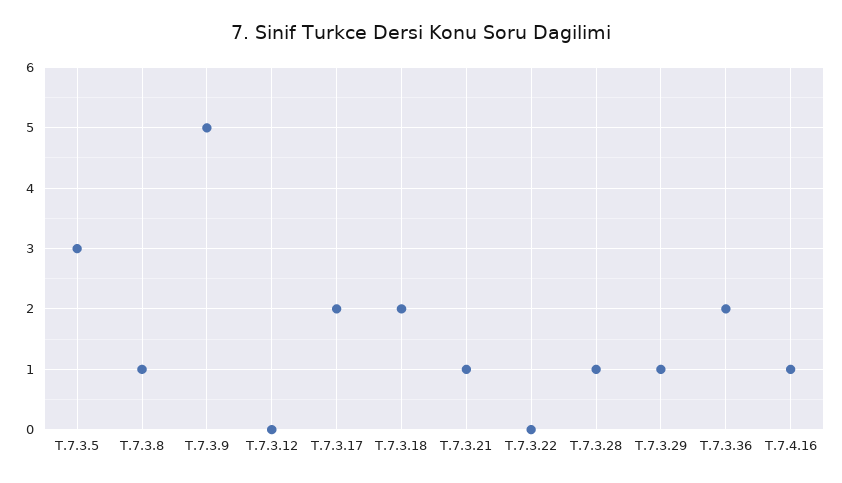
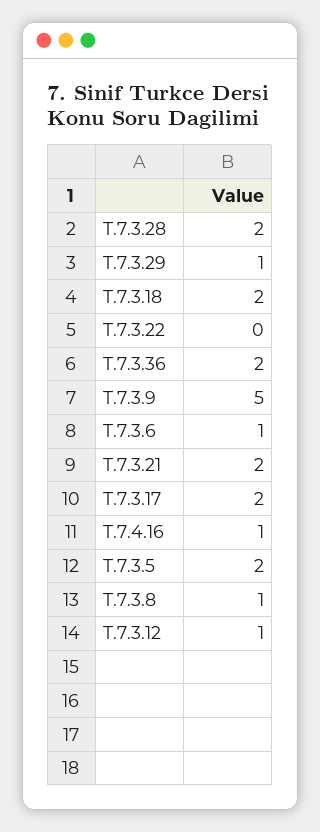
  {
-   "T.7.3.5": 3,
+   "T.7.3.5": 2,
    "T.7.3.8": 1,
    "T.7.3.9": 5,
-   "T.7.3.12": 0,
+   "T.7.3.12": 1,
    "T.7.3.17": 2,
    "T.7.3.18": 2,
-   "T.7.3.21": 1,
+   "T.7.3.21": 2,
    "T.7.3.22": 0,
-   "T.7.3.28": 1,
+   "T.7.3.28": 2,
    "T.7.3.29": 1,
    "T.7.3.36": 2,
-   "T.7.4.16": 1
+   "T.7.4.16": 1,
+   "T.7.3.6": 1
  }

